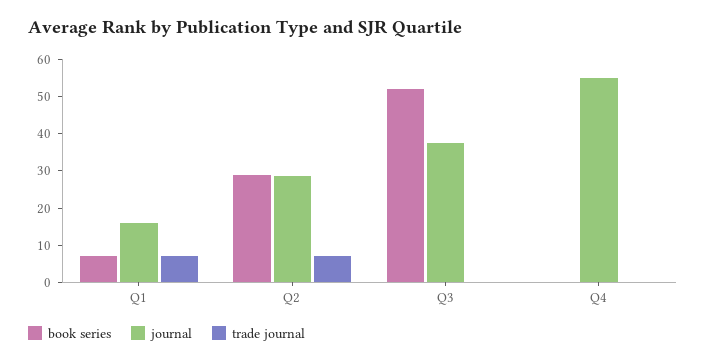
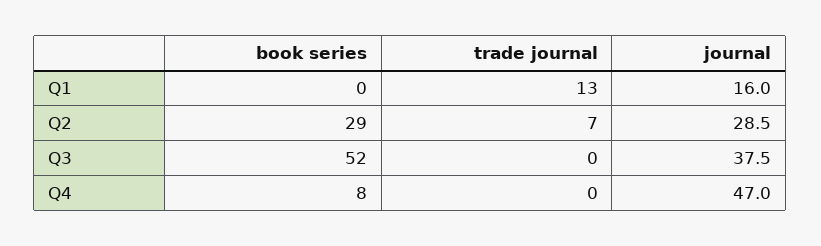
  {
    "book series": {
-     "Q1": 7.5,
+     "Q1": 0,
      "Q2": 29,
      "Q3": 52,
-     "Q4": 0
+     "Q4": 8
    },
    "journal": {
      "Q1": 16,
      "Q2": 28.5,
      "Q3": 37.5,
-     "Q4": 55
+     "Q4": 47
    },
    "trade journal": {
-     "Q1": 7.5,
+     "Q1": 13,
      "Q2": 7,
      "Q3": 0,
      "Q4": 0
    }
  }

